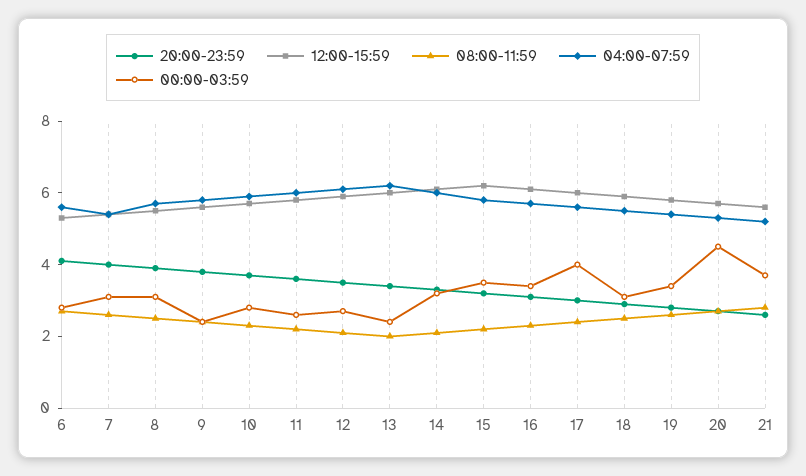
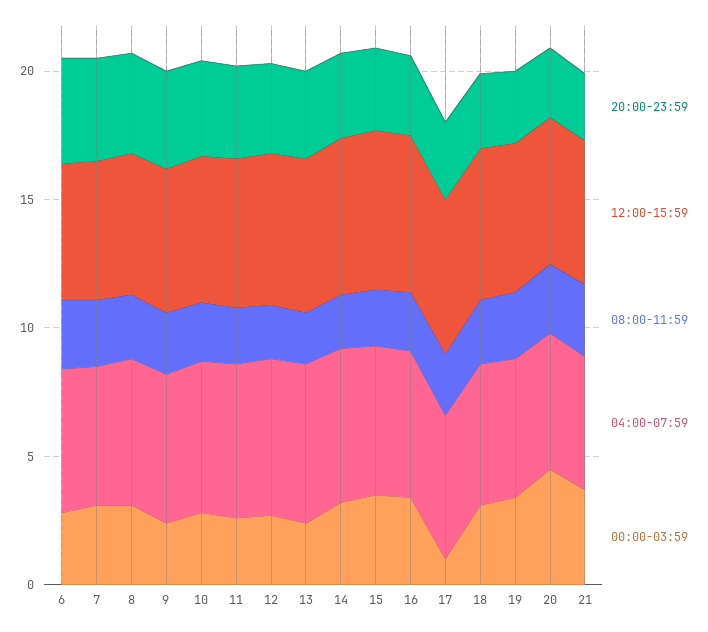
  {
    "20:00-23:59": {
      "6": 4,
      "7": 4,
      "8": 4,
      "9": 4,
      "10": 3.5,
      "11": 3.5,
      "12": 3.5,
      "13": 3.5,
      "14": 3.5,
      "15": 3,
      "16": 3,
      "17": 3,
      "18": 3,
      "19": 3,
      "20": 2.5,
      "21": 2.5
    },
    "12:00-15:59": {
      "6": 5.5,
      "7": 5.5,
      "8": 5.5,
      "9": 5.5,
      "10": 5.5,
      "11": 6,
      "12": 6,
      "13": 6,
      "14": 6,
      "15": 6,
      "16": 6,
      "17": 6,
      "18": 6,
      "19": 6,
      "20": 5.5,
      "21": 5.5
    },
    "08:00-11:59": {
      "6": 2.5,
      "7": 2.5,
      "8": 2.5,
      "9": 2.5,
      "10": 2.5,
      "11": 2,
      "12": 2,
      "13": 2,
      "14": 2,
      "15": 2,
      "16": 2.5,
      "17": 2.5,
      "18": 2.5,
      "19": 2.5,
      "20": 2.5,
      "21": 3
    },
    "04:00-07:59": {
      "6": 5.5,
      "7": 5.5,
      "8": 5.5,
      "9": 6,
      "10": 6,
      "11": 6,
      "12": 6,
      "13": 6,
      "14": 6,
      "15": 6,
      "16": 5.5,
      "17": 5.5,
      "18": 5.5,
      "19": 5.5,
      "20": 5.5,
      "21": 5
    },
    "00:00-03:59": {
      "6": 3,
      "7": 3,
      "8": 3,
      "9": 2.5,
      "10": 3,
      "11": 2.5,
      "12": 2.5,
      "13": 2.5,
      "14": 3,
      "15": 3.5,
      "16": 3.5,
-     "17": 4,
+     "17": 1,
      "18": 3,
      "19": 3.5,
      "20": 4.5,
      "21": 3.5
    }
  }

